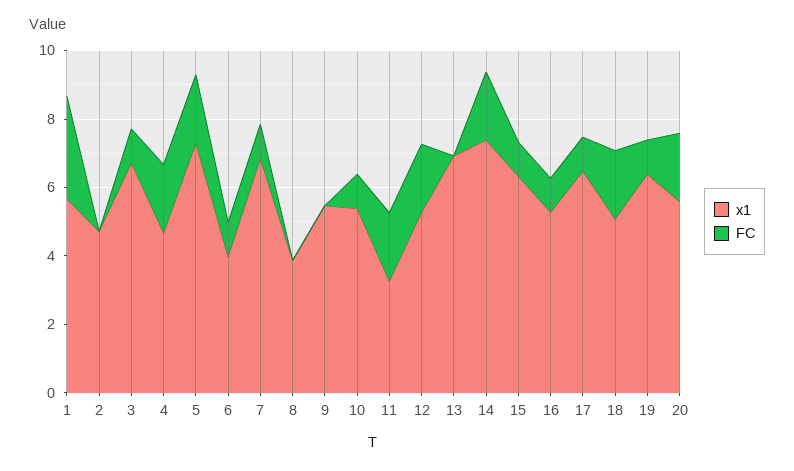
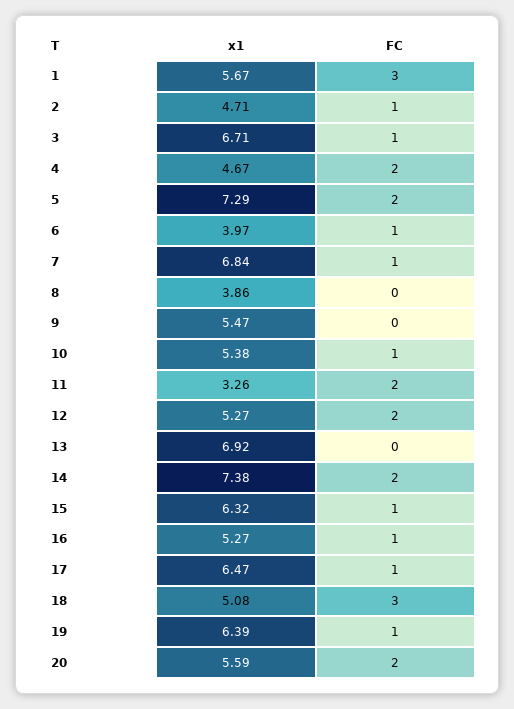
  {
    "x1": {
      "1": 5.67,
      "2": 4.71,
      "3": 6.71,
      "4": 4.67,
      "5": 7.29,
      "6": 3.97,
      "7": 6.84,
      "8": 3.86,
      "9": 5.47,
      "10": 5.38,
      "11": 3.26,
      "12": 5.27,
      "13": 6.92,
      "14": 7.38,
      "15": 6.32,
      "16": 5.27,
      "17": 6.47,
      "18": 5.08,
      "19": 6.39,
      "20": 5.59
    },
    "FC": {
      "1": 3,
-     "2": 0,
+     "2": 1,
      "3": 1,
      "4": 2,
      "5": 2,
      "6": 1,
      "7": 1,
      "8": 0,
      "9": 0,
      "10": 1,
      "11": 2,
      "12": 2,
      "13": 0,
      "14": 2,
      "15": 1,
      "16": 1,
      "17": 1,
-     "18": 2,
+     "18": 3,
      "19": 1,
      "20": 2
    }
  }

